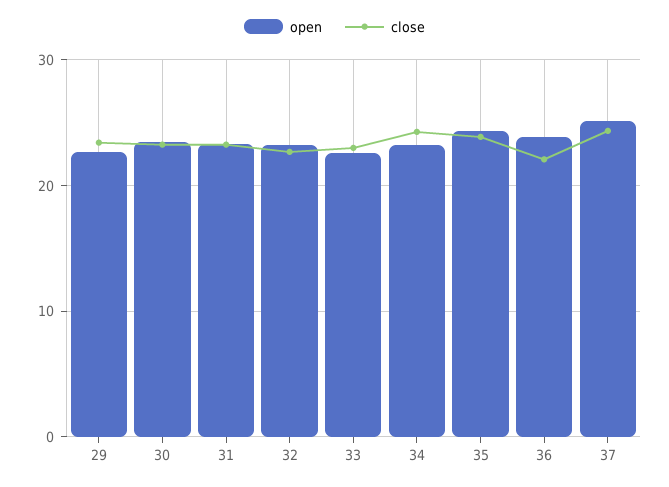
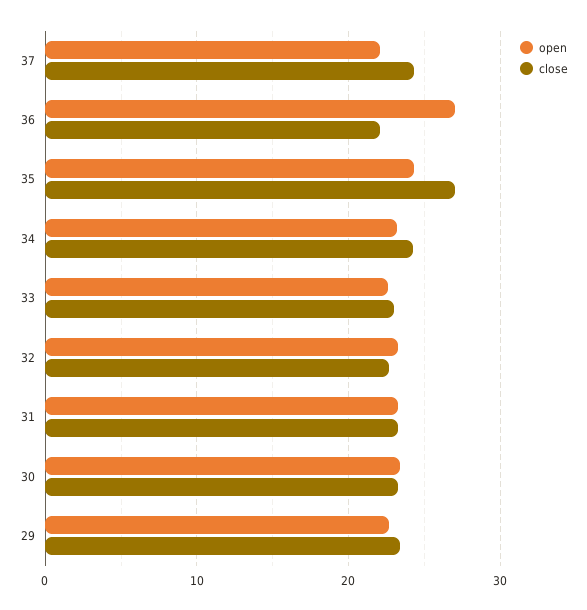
  {
    "open": {
      "29": 23,
      "30": 23,
      "31": 23,
      "32": 23,
      "33": 23,
      "34": 23,
      "35": 24,
-     "36": 24,
+     "36": 27,
-     "37": 25
+     "37": 22
    },
    "close": {
      "29": 23,
      "30": 23,
      "31": 23,
      "32": 23,
      "33": 23,
      "34": 24,
-     "35": 24,
+     "35": 27,
      "36": 22,
      "37": 24
    }
  }

